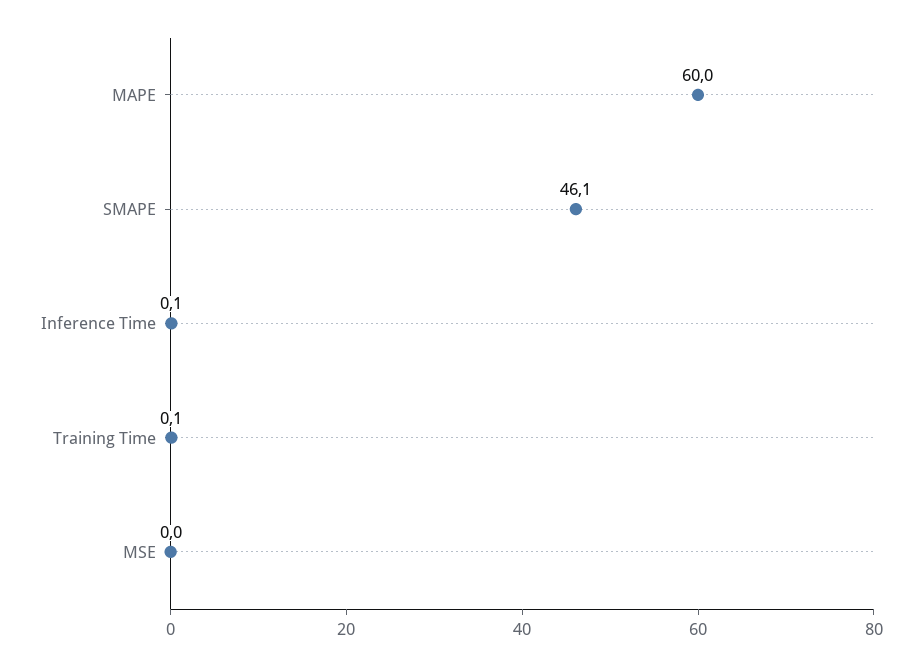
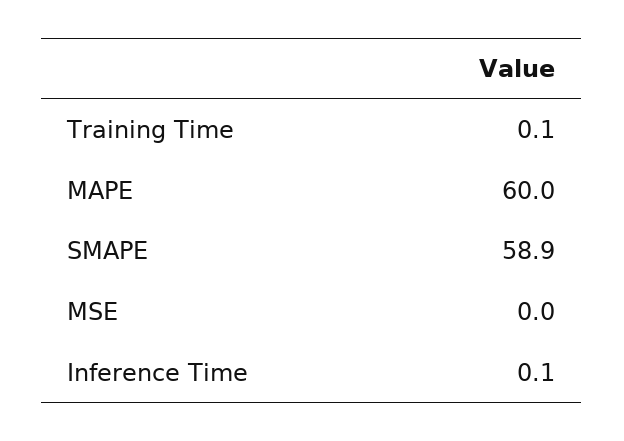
  {
    "MAPE": 60,
-   "SMAPE": 46.1,
+   "SMAPE": 58.9,
    "Inference Time": 0.1,
    "Training Time": 0.1,
    "MSE": 0
  }

